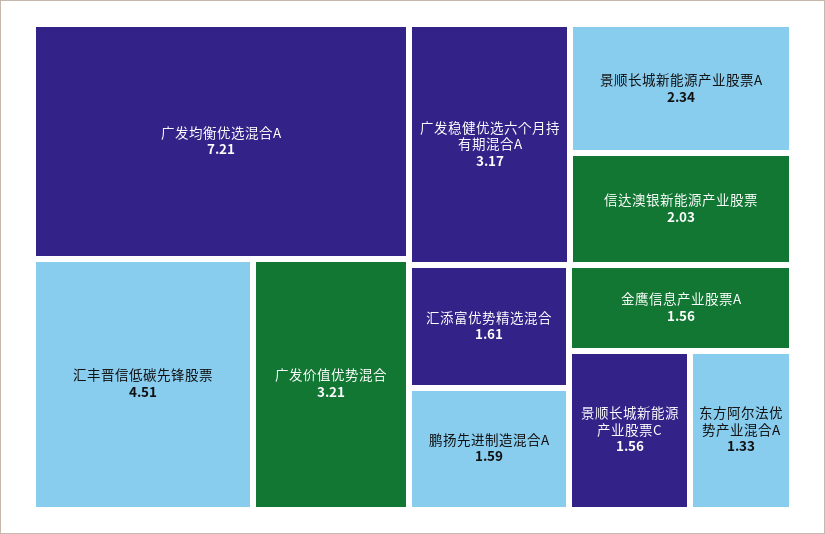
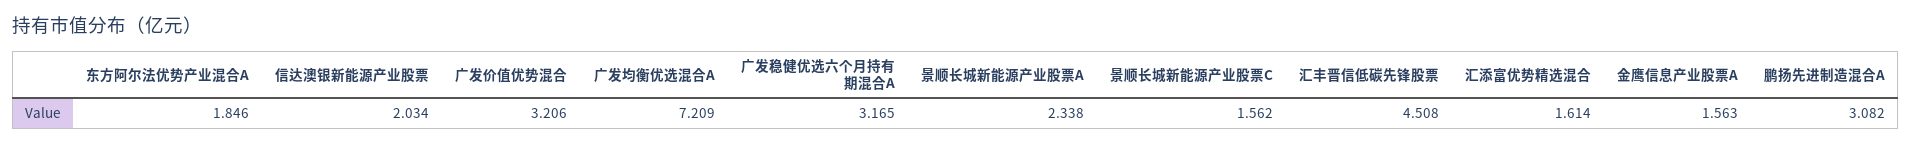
  {
    "广发均衡优选混合A": 7.209,
    "汇丰晋信低碳先锋股票": 4.508,
    "广发价值优势混合": 3.206,
    "广发稳健优选六个月持有期混合A": 3.165,
    "景顺长城新能源产业股票A": 2.338,
    "信达澳银新能源产业股票": 2.034,
    "汇添富优势精选混合": 1.614,
-   "鹏扬先进制造混合A": 1.59,
+   "鹏扬先进制造混合A": 3.082,
    "金鹰信息产业股票A": 1.563,
    "景顺长城新能源产业股票C": 1.562,
-   "东方阿尔法优势产业混合A": 1.33
+   "东方阿尔法优势产业混合A": 1.846
  }

